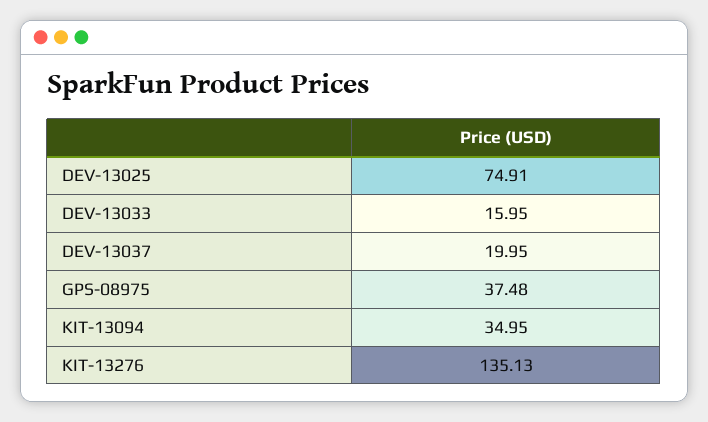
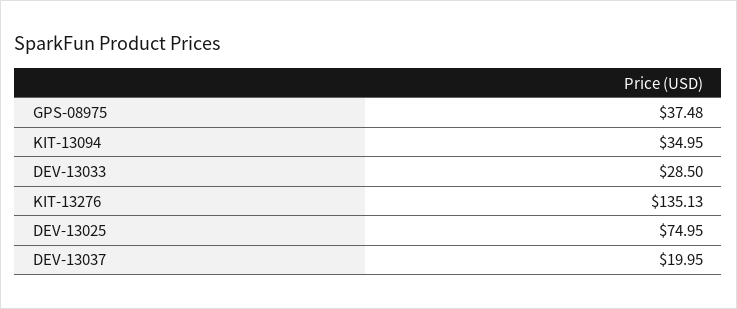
  {
-   "DEV-13025": 74.91,
+   "DEV-13025": 74.95,
-   "DEV-13033": 15.95,
+   "DEV-13033": 28.5,
    "DEV-13037": 19.95,
    "GPS-08975": 37.48,
    "KIT-13094": 34.95,
    "KIT-13276": 135.13
  }

